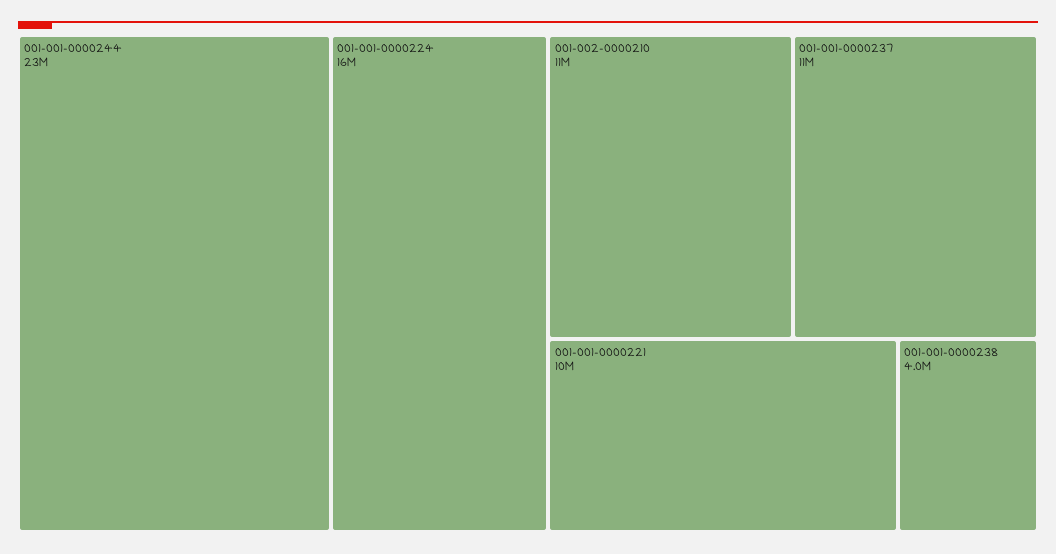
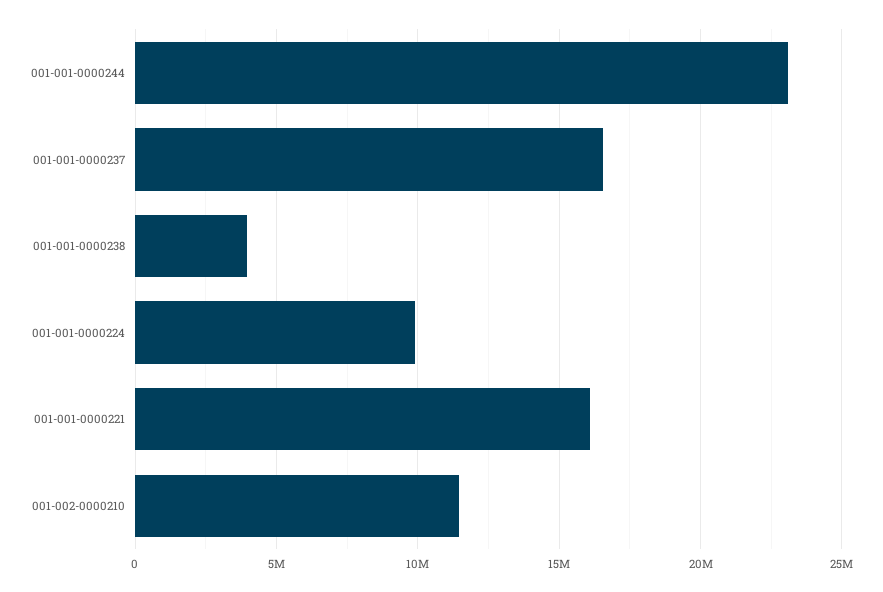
  {
    "001-001-0000244": 23000000,
-   "001-001-0000224": 16000000,
+   "001-001-0000224": 10000000,
    "001-002-0000210": 11000000,
-   "001-001-0000237": 11000000,
+   "001-001-0000237": 16500000,
-   "001-001-0000221": 10000000,
+   "001-001-0000221": 16000000,
    "001-001-0000238": 4000000
  }

